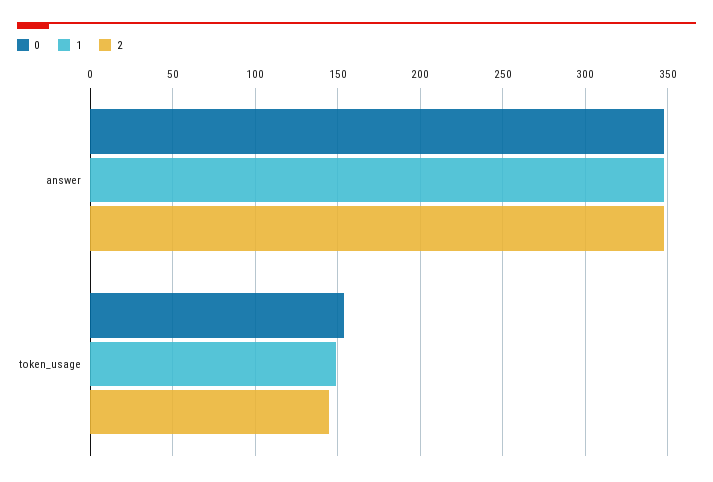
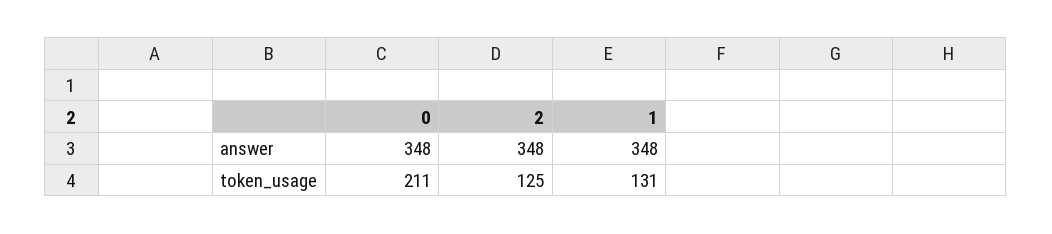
  {
    "0": {
      "answer": 348,
-     "token_usage": 155
+     "token_usage": 211
    },
    "1": {
      "answer": 348,
-     "token_usage": 150
+     "token_usage": 131
    },
    "2": {
      "answer": 348,
-     "token_usage": 145
+     "token_usage": 125
    }
  }

